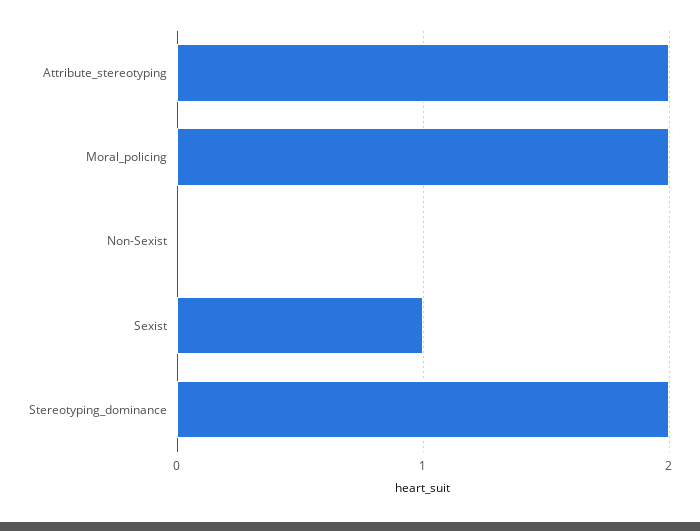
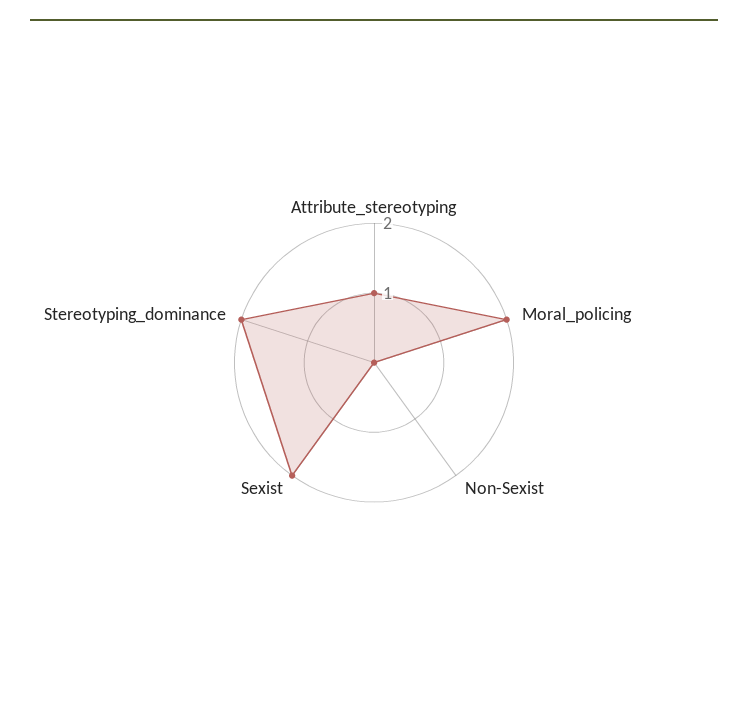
  {
-   "Attribute_stereotyping": 2,
+   "Attribute_stereotyping": 1,
    "Moral_policing": 2,
    "Non-Sexist": 0,
-   "Sexist": 1,
+   "Sexist": 2,
    "Stereotyping_dominance": 2
  }

